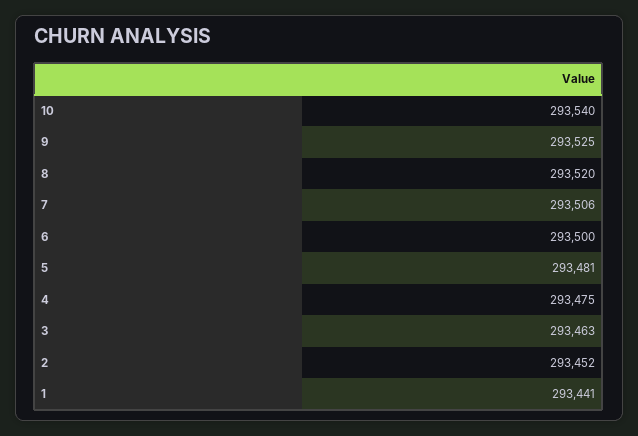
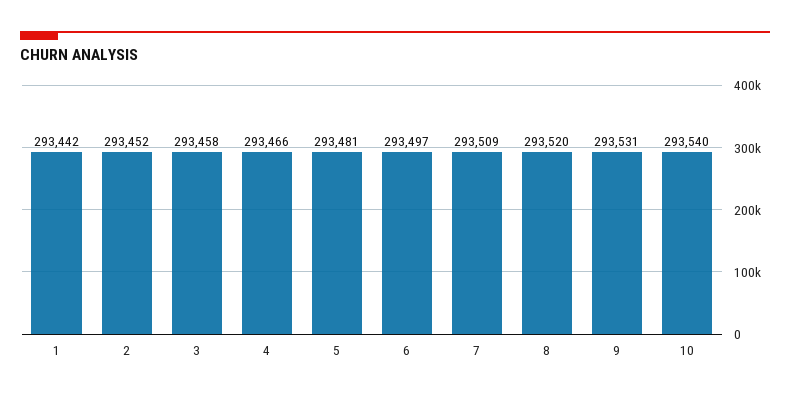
  {
    "10": 293540,
-   "9": 293525,
+   "9": 293531,
    "8": 293520,
-   "7": 293506,
+   "7": 293509,
-   "6": 293500,
+   "6": 293497,
    "5": 293481,
-   "4": 293475,
+   "4": 293466,
-   "3": 293463,
+   "3": 293458,
    "2": 293452,
-   "1": 293441
+   "1": 293442
  }

